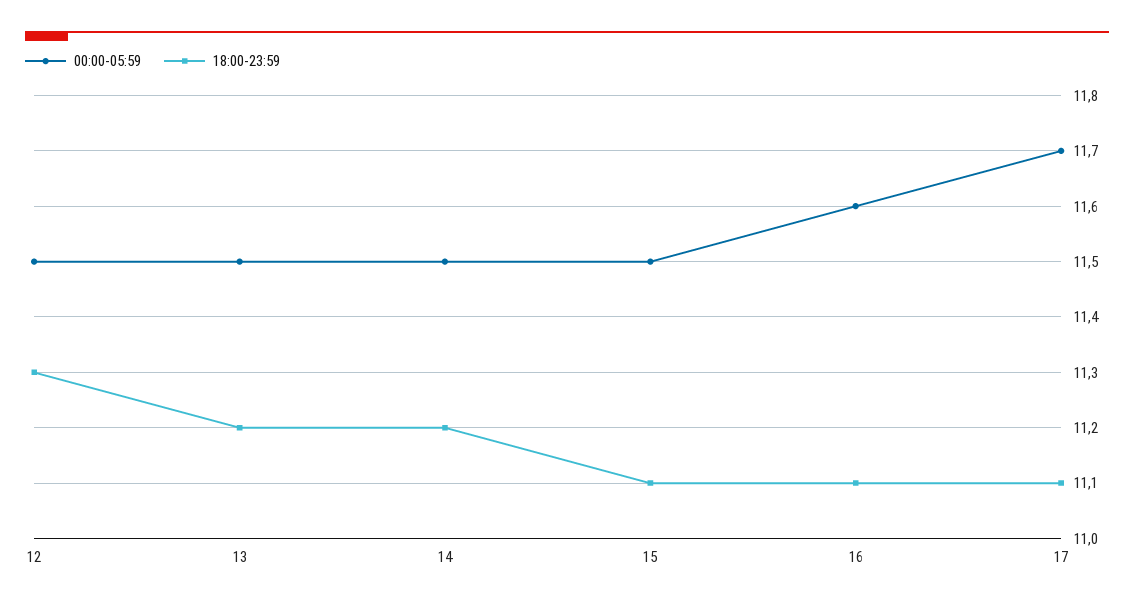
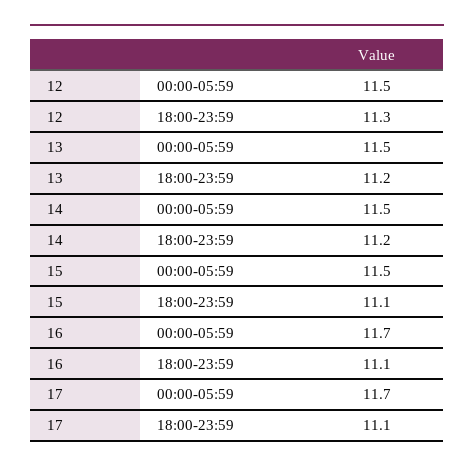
  {
    "00:00-05:59": {
      "12": 11.5,
      "13": 11.5,
      "14": 11.5,
      "15": 11.5,
-     "16": 11.6,
+     "16": 11.7,
      "17": 11.7
    },
    "18:00-23:59": {
      "12": 11.3,
      "13": 11.2,
      "14": 11.2,
      "15": 11.1,
      "16": 11.1,
      "17": 11.1
    }
  }

